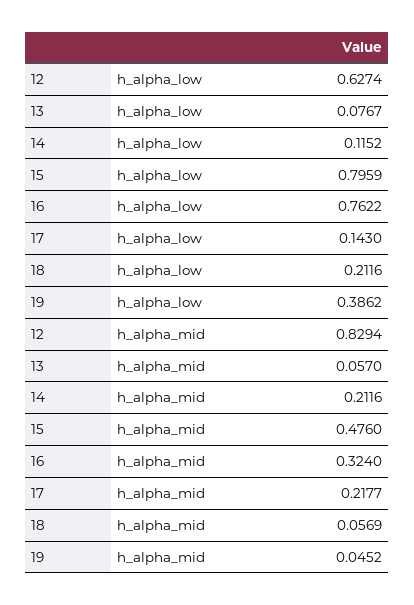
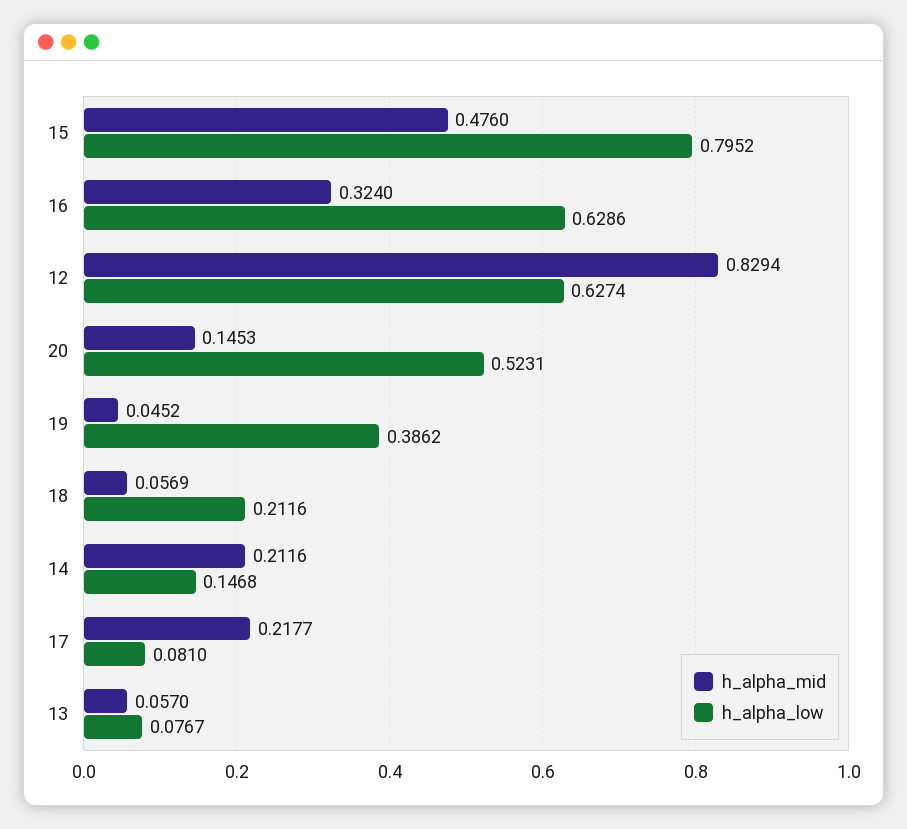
  {
    "h_alpha_low": {
      "12": 0.6274,
      "13": 0.0767,
-     "14": 0.1152,
+     "14": 0.1468,
-     "15": 0.7959,
+     "15": 0.7952,
-     "16": 0.7622,
+     "16": 0.6286,
-     "17": 0.143,
+     "17": 0.081,
      "18": 0.2116,
-     "19": 0.3862
+     "19": 0.3862,
+     "20": 0.5231
    },
    "h_alpha_mid": {
      "12": 0.8294,
      "13": 0.057,
      "14": 0.2116,
      "15": 0.476,
      "16": 0.324,
      "17": 0.2177,
      "18": 0.0569,
-     "19": 0.0452
+     "19": 0.0452,
+     "20": 0.1453
    }
  }

